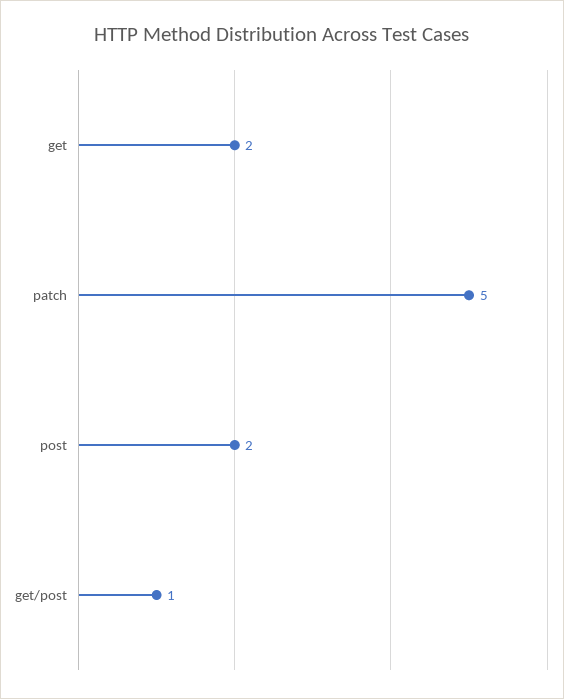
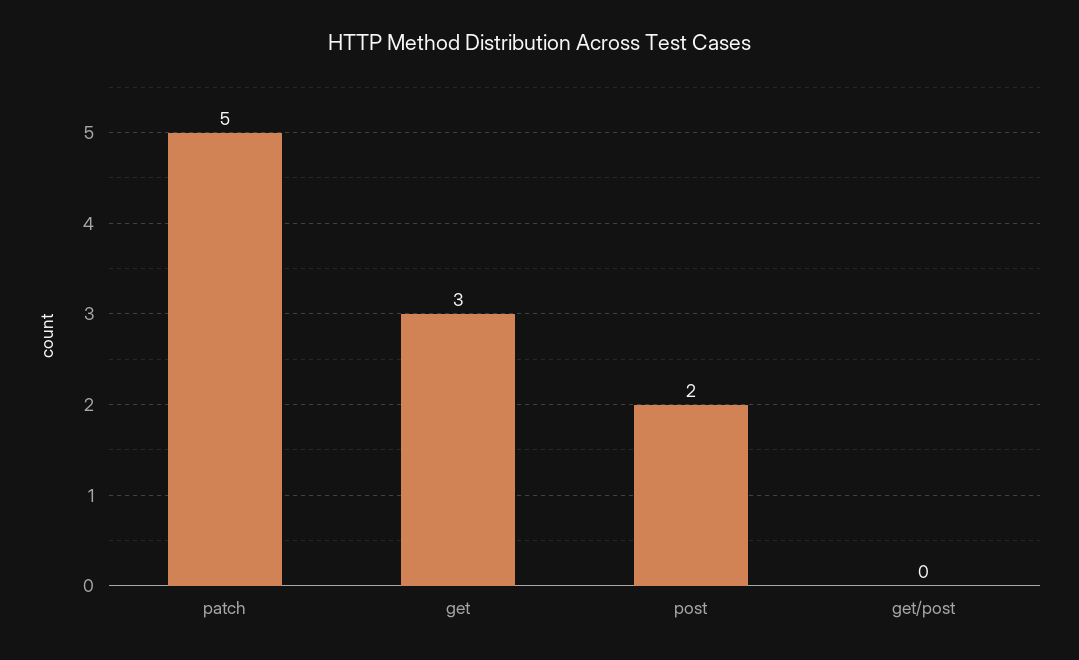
  {
-   "get": 2,
+   "get": 3,
    "patch": 5,
    "post": 2,
-   "get/post": 1
+   "get/post": 0
  }

